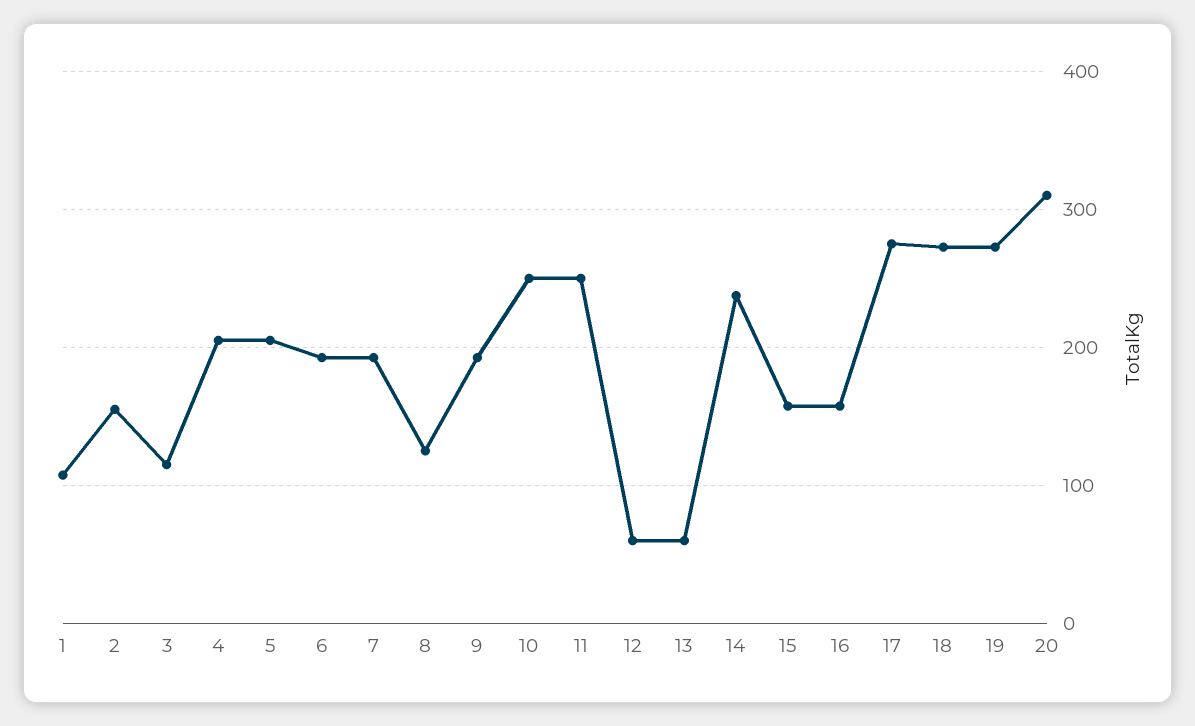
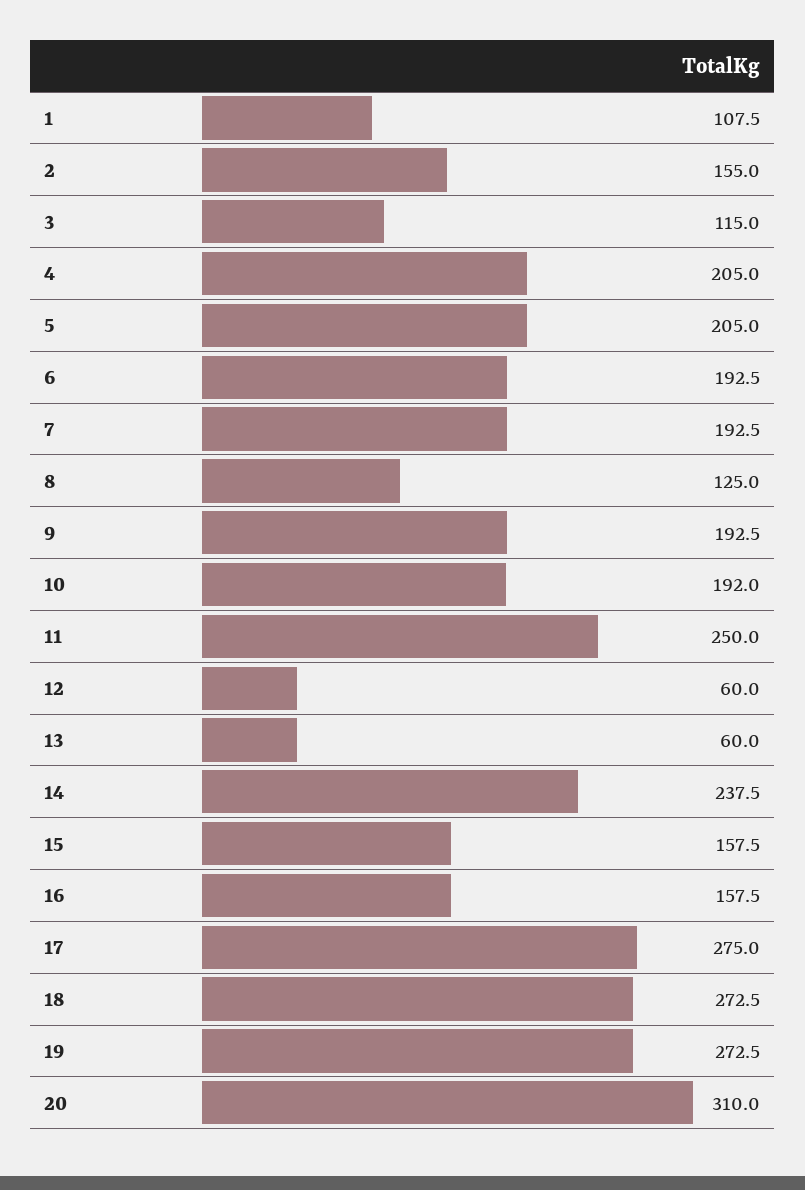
  {
    "1": 107.5,
    "2": 155,
    "3": 115,
    "4": 205,
    "5": 205,
    "6": 192.5,
    "7": 192.5,
    "8": 125,
    "9": 192.5,
-   "10": 250,
+   "10": 192,
    "11": 250,
    "12": 60,
    "13": 60,
    "14": 237.5,
    "15": 157.5,
    "16": 157.5,
    "17": 275,
    "18": 272.5,
    "19": 272.5,
    "20": 310
  }

